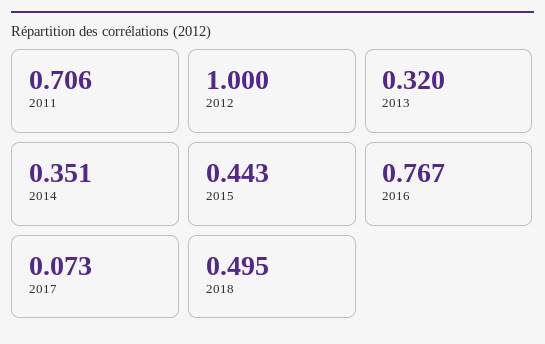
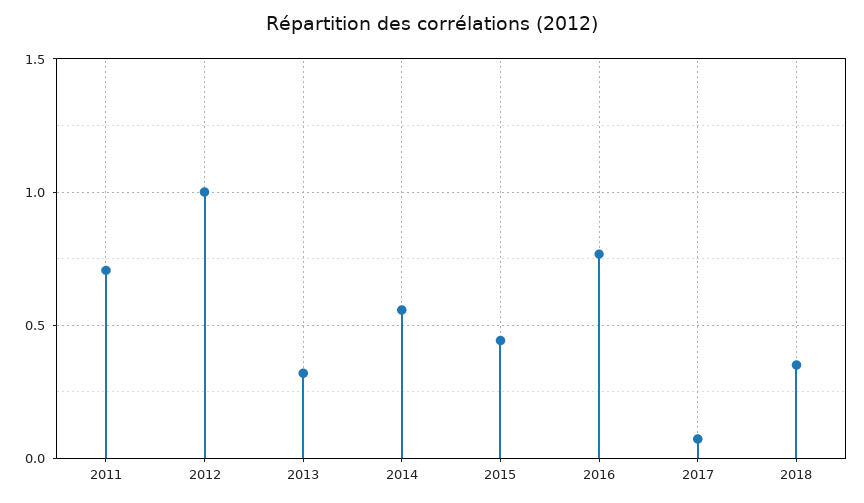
  {
    "2011": 0.706,
    "2012": 1,
    "2013": 0.32,
-   "2014": 0.351,
+   "2014": 0.55,
    "2015": 0.443,
    "2016": 0.767,
    "2017": 0.073,
-   "2018": 0.495
+   "2018": 0.35
  }

